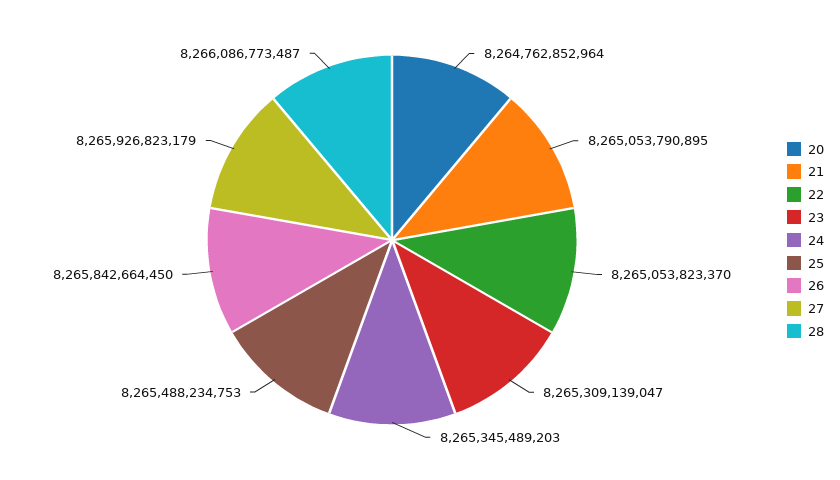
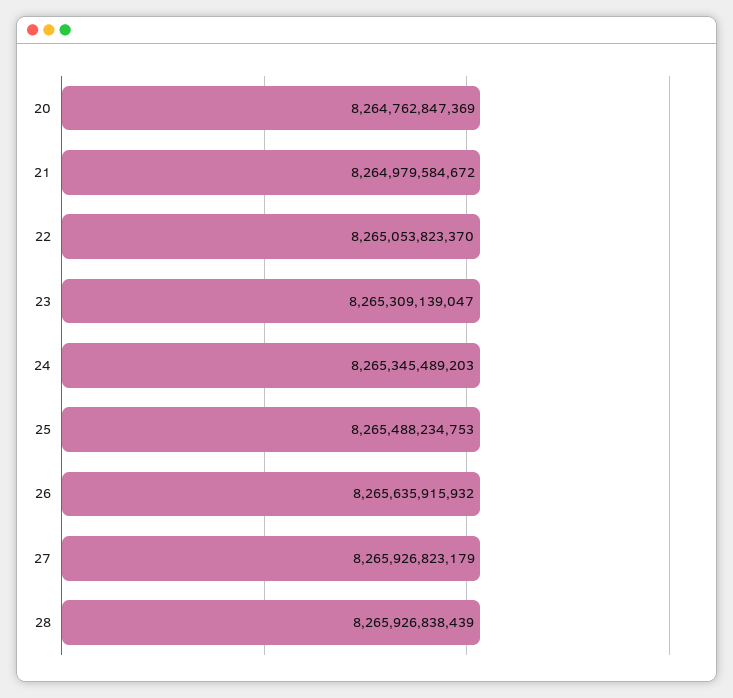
  {
-   "20": 8264762852964,
+   "20": 8264762847369,
-   "21": 8265053790895,
+   "21": 8264979584672,
    "22": 8265053823370,
    "23": 8265309139047,
    "24": 8265345489203,
    "25": 8265488234753,
-   "26": 8265842664450,
+   "26": 8265635915932,
    "27": 8265926823179,
-   "28": 8266086773487
+   "28": 8265926838439
  }

